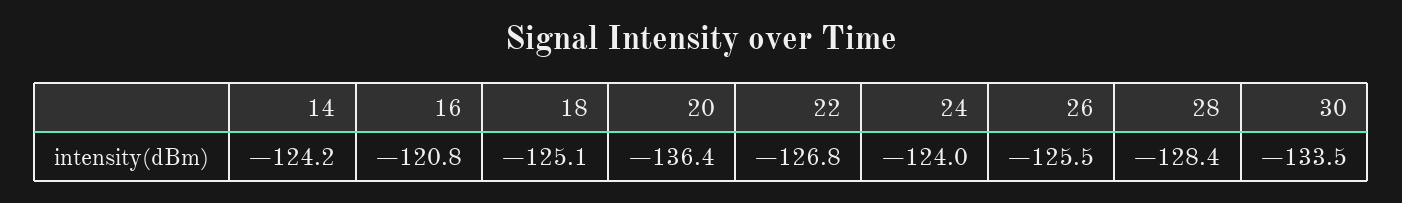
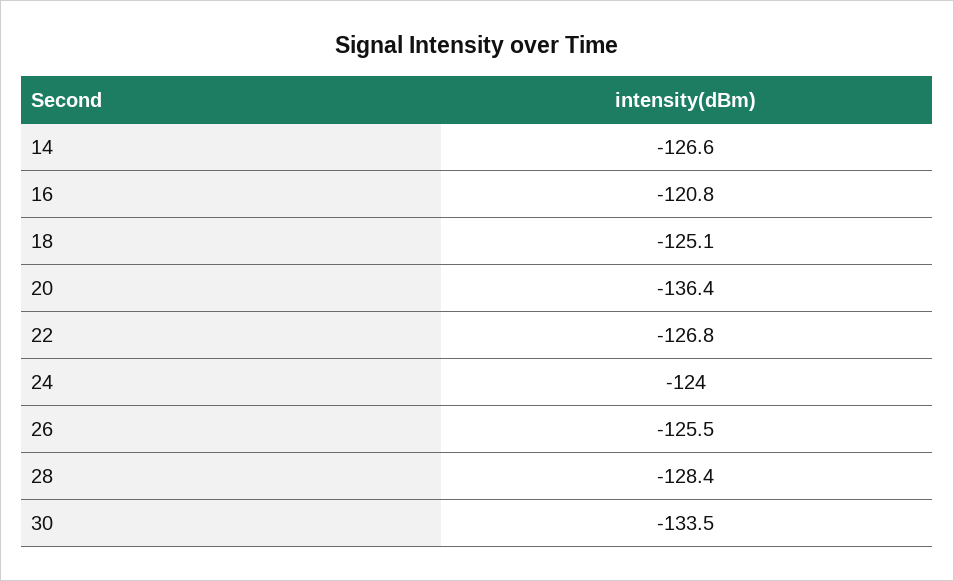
  {
-   "14": -124.2,
+   "14": -126.6,
    "16": -120.8,
    "18": -125.1,
    "20": -136.4,
    "22": -126.8,
    "24": -124,
    "26": -125.5,
    "28": -128.4,
    "30": -133.5
  }

